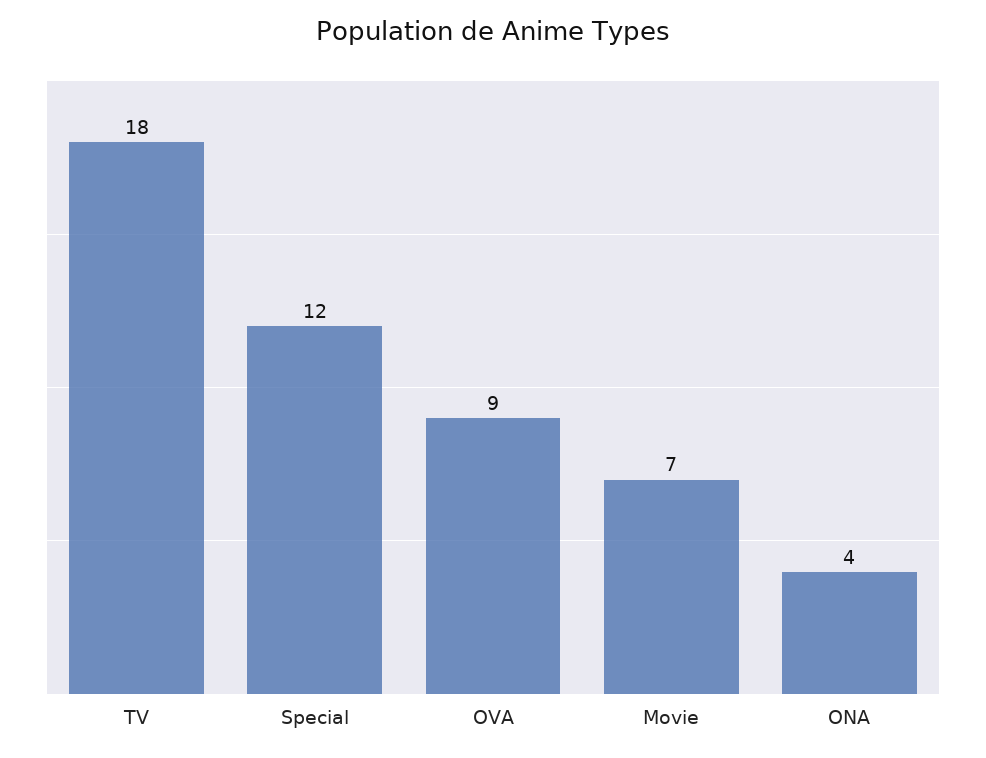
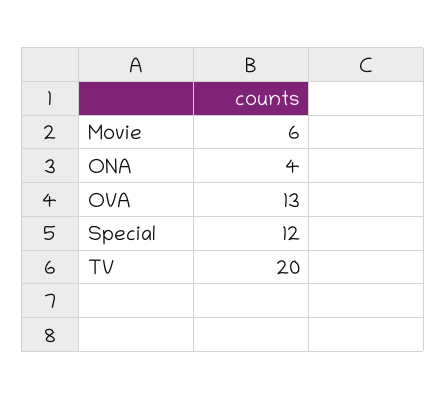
  {
-   "TV": 18,
+   "TV": 20,
    "Special": 12,
-   "OVA": 9,
+   "OVA": 13,
-   "Movie": 7,
+   "Movie": 6,
    "ONA": 4
  }

